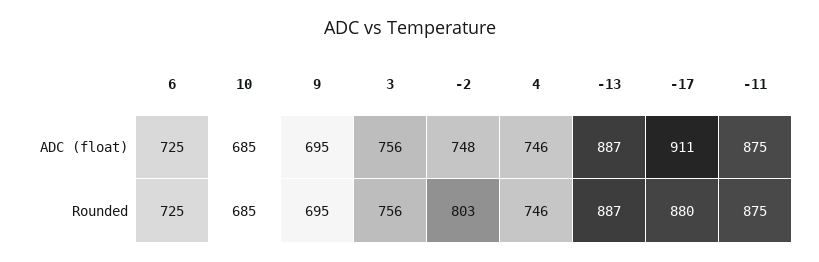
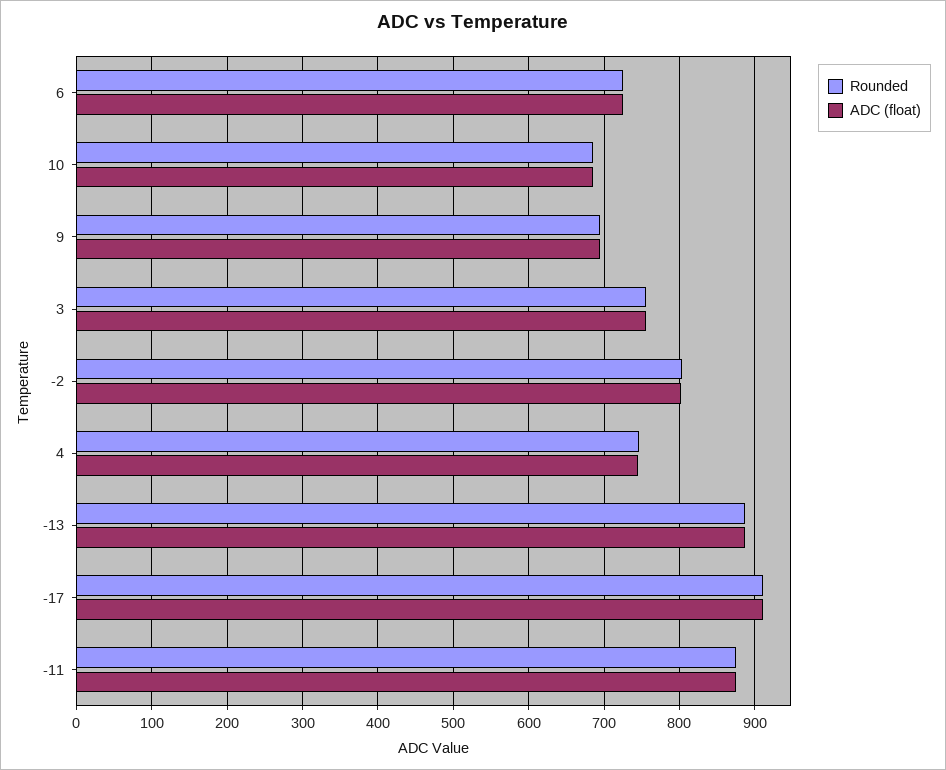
  {
    "ADC (float)": {
      "6": 725,
      "10": 685,
      "9": 695,
      "3": 756,
-     "-2": 748,
+     "-2": 800,
      "4": 746,
      "-13": 887,
      "-17": 911,
      "-11": 875
    },
    "Rounded": {
      "6": 725,
      "10": 685,
      "9": 695,
      "3": 756,
      "-2": 803,
      "4": 746,
      "-13": 887,
-     "-17": 880,
+     "-17": 910,
      "-11": 875
    }
  }

